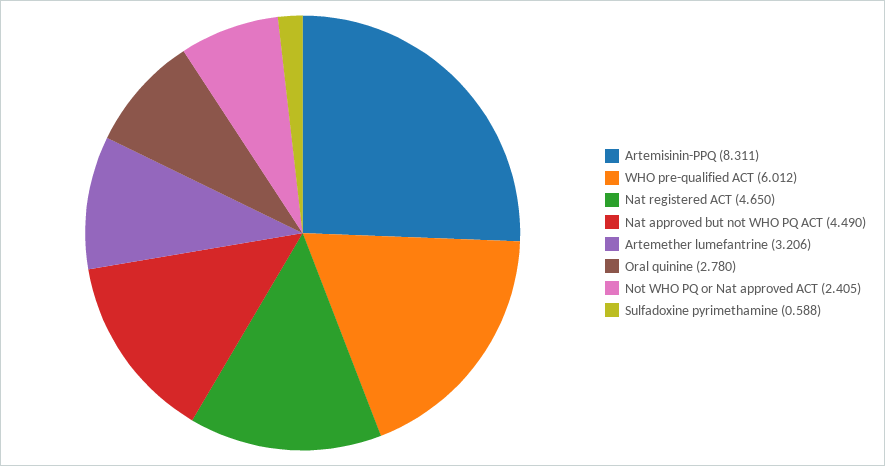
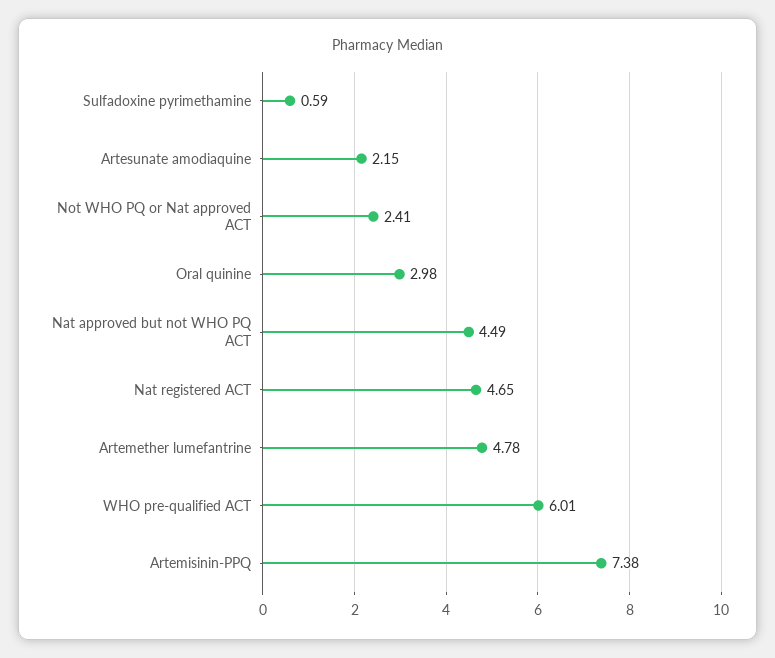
  {
-   "Artemisinin-PPQ": 8.311,
+   "Artemisinin-PPQ": 7.38,
    "WHO pre-qualified ACT": 6.012,
    "Nat registered ACT": 4.65,
    "Nat approved but not WHO PQ ACT": 4.49,
-   "Artemether lumefantrine": 3.206,
+   "Artemether lumefantrine": 4.78,
-   "Oral quinine": 2.78,
+   "Oral quinine": 2.98,
    "Not WHO PQ or Nat approved ACT": 2.405,
-   "Sulfadoxine pyrimethamine": 0.588
+   "Sulfadoxine pyrimethamine": 0.588,
+   "Artesunate amodiaquine": 2.15
  }

